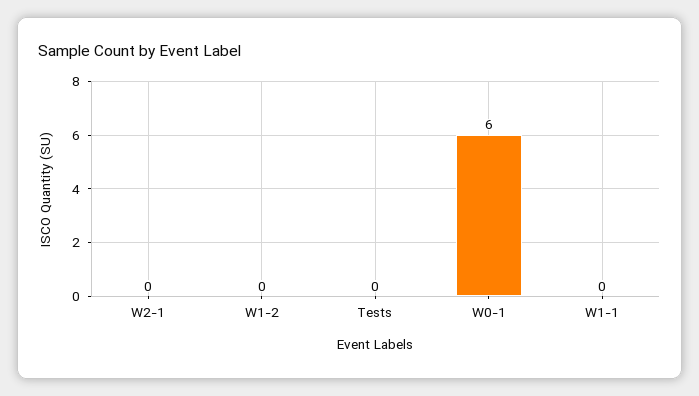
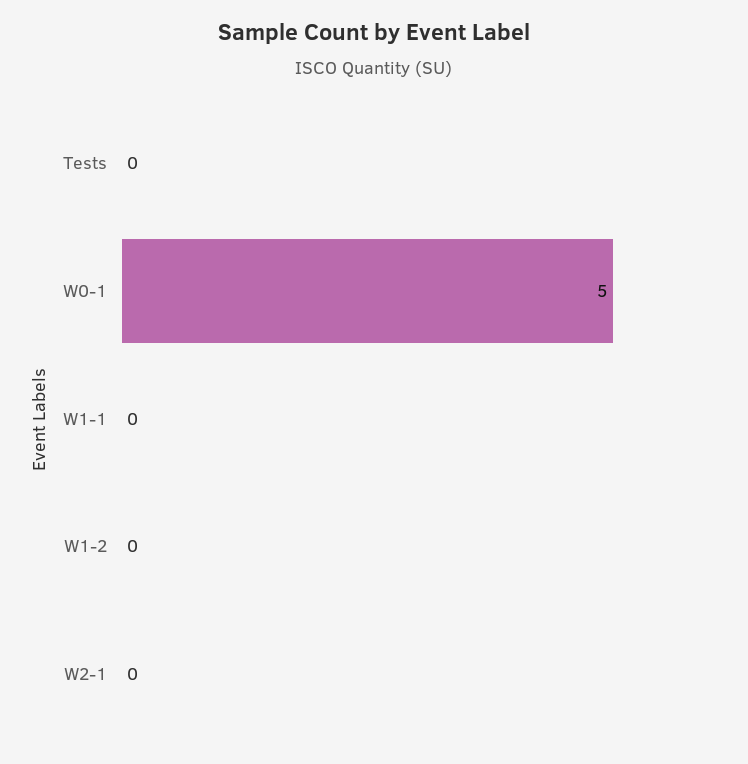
  {
    "W2-1": 0,
    "W1-2": 0,
    "Tests": 0,
-   "W0-1": 6,
+   "W0-1": 5,
    "W1-1": 0
  }

